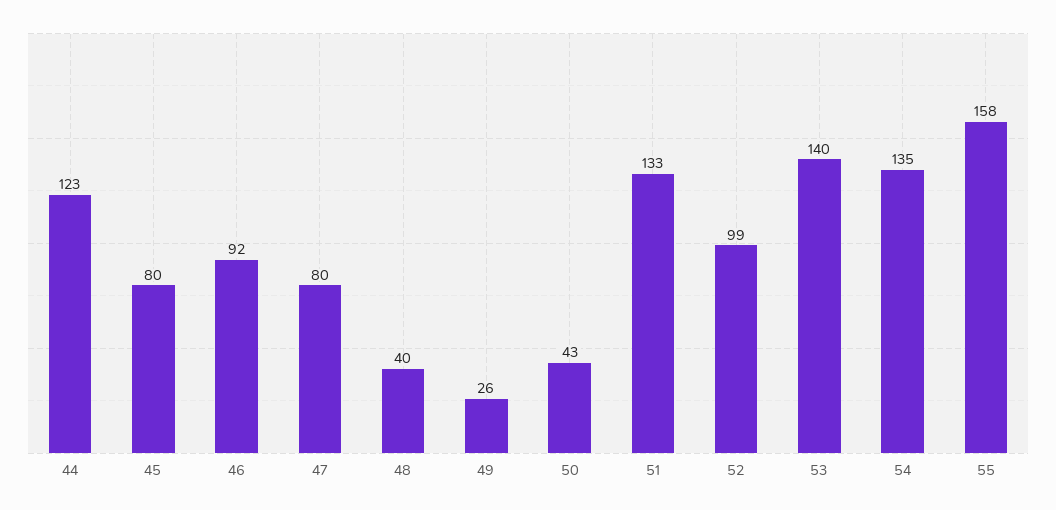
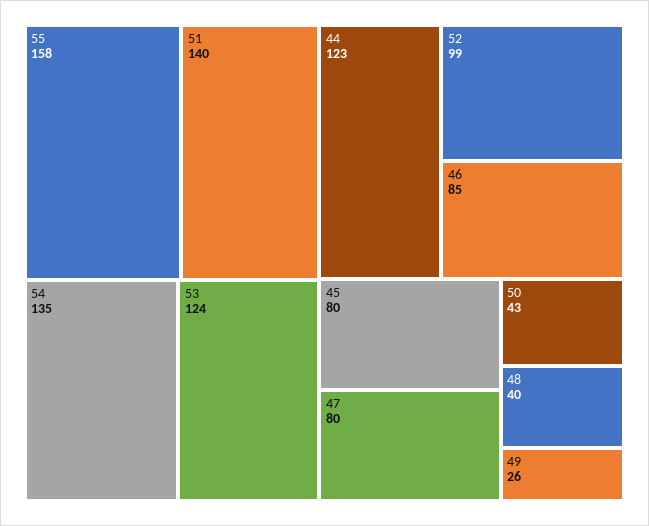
  {
    "44": 123,
    "45": 80,
-   "46": 92,
+   "46": 85,
    "47": 80,
    "48": 40,
    "49": 26,
    "50": 43,
-   "51": 133,
+   "51": 140,
    "52": 99,
-   "53": 140,
+   "53": 124,
    "54": 135,
    "55": 158
  }

